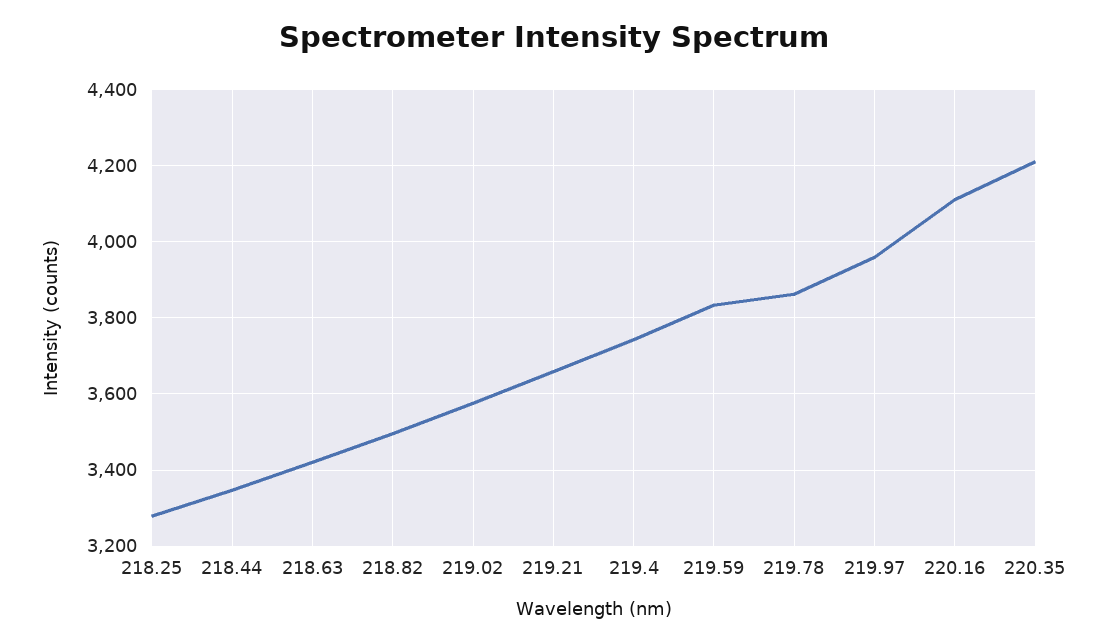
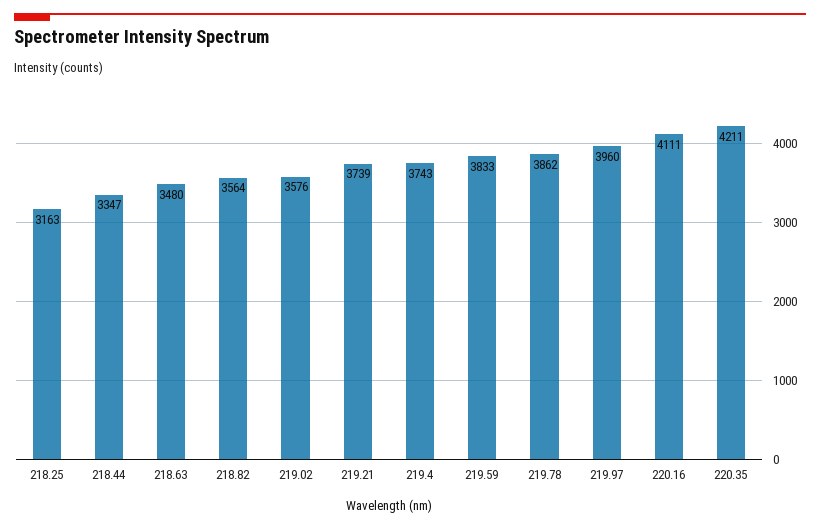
  {
-   "218.25": 3280,
+   "218.25": 3163,
    "218.44": 3347,
-   "218.63": 3420,
+   "218.63": 3480,
-   "218.82": 3500,
+   "218.82": 3564,
    "219.02": 3576,
-   "219.21": 3660,
+   "219.21": 3739,
    "219.4": 3743,
    "219.59": 3833,
    "219.78": 3862,
    "219.97": 3960,
    "220.16": 4111,
    "220.35": 4211
  }

